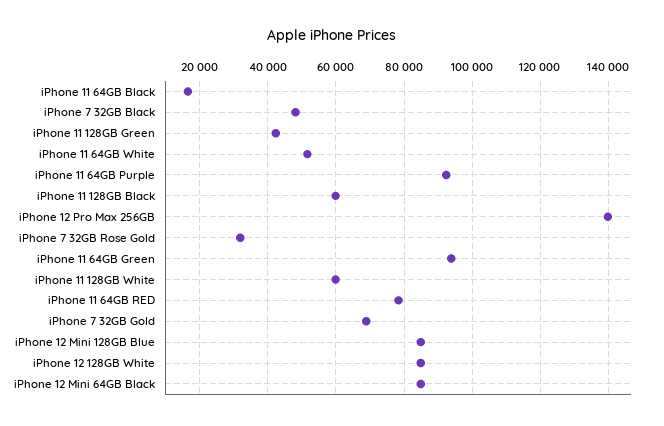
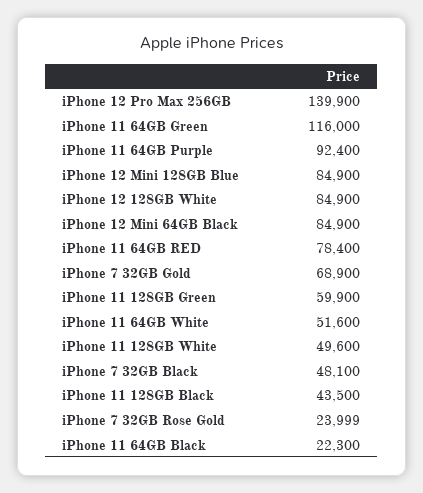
  {
-   "iPhone 11 64GB Black": 16000,
+   "iPhone 11 64GB Black": 22300,
    "iPhone 7 32GB Black": 48100,
-   "iPhone 11 128GB Green": 42000,
+   "iPhone 11 128GB Green": 59900,
    "iPhone 11 64GB White": 51600,
    "iPhone 11 64GB Purple": 92400,
-   "iPhone 11 128GB Black": 60000,
+   "iPhone 11 128GB Black": 43500,
    "iPhone 12 Pro Max 256GB": 139900,
-   "iPhone 7 32GB Rose Gold": 32000,
+   "iPhone 7 32GB Rose Gold": 23999,
-   "iPhone 11 64GB Green": 94000,
+   "iPhone 11 64GB Green": 116000,
-   "iPhone 11 128GB White": 60000,
+   "iPhone 11 128GB White": 49600,
    "iPhone 11 64GB RED": 78400,
    "iPhone 7 32GB Gold": 68900,
    "iPhone 12 Mini 128GB Blue": 84900,
    "iPhone 12 128GB White": 84900,
    "iPhone 12 Mini 64GB Black": 84900
  }

